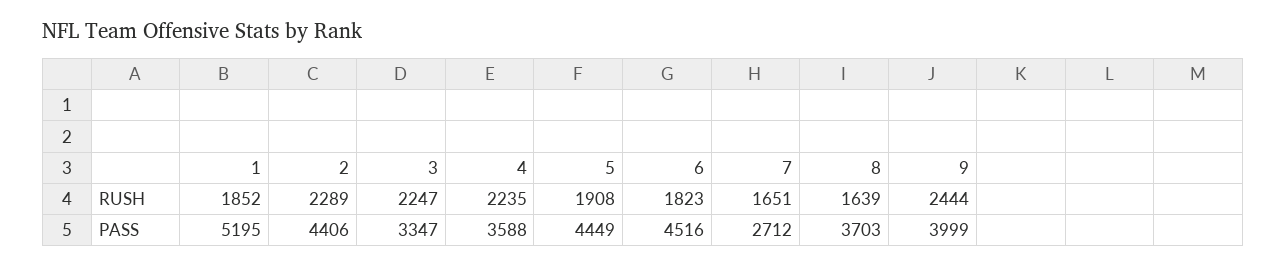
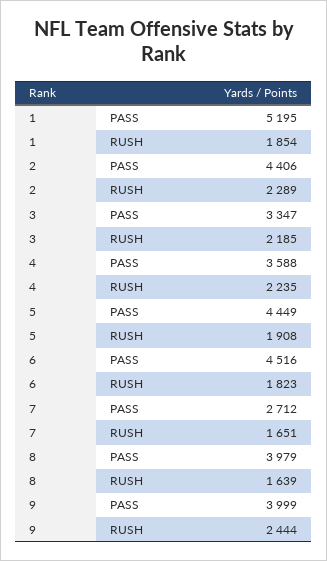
  {
    "1": {
-     "RUSH": 1852,
+     "RUSH": 1854,
      "PASS": 5195
    },
    "2": {
      "RUSH": 2289,
      "PASS": 4406
    },
    "3": {
-     "RUSH": 2247,
+     "RUSH": 2185,
      "PASS": 3347
    },
    "4": {
      "RUSH": 2235,
      "PASS": 3588
    },
    "5": {
      "RUSH": 1908,
      "PASS": 4449
    },
    "6": {
      "RUSH": 1823,
      "PASS": 4516
    },
    "7": {
      "RUSH": 1651,
      "PASS": 2712
    },
    "8": {
      "RUSH": 1639,
-     "PASS": 3703
+     "PASS": 3979
    },
    "9": {
      "RUSH": 2444,
      "PASS": 3999
    }
  }

